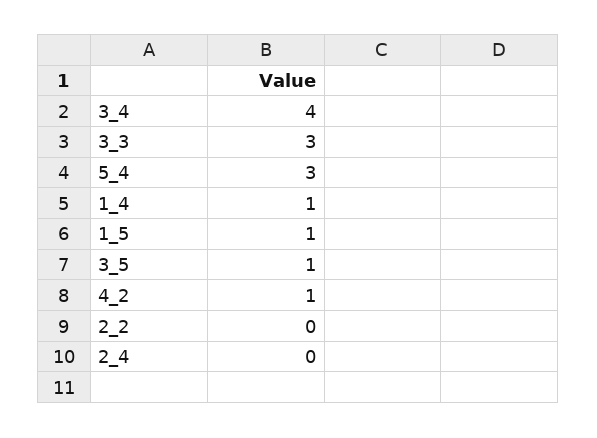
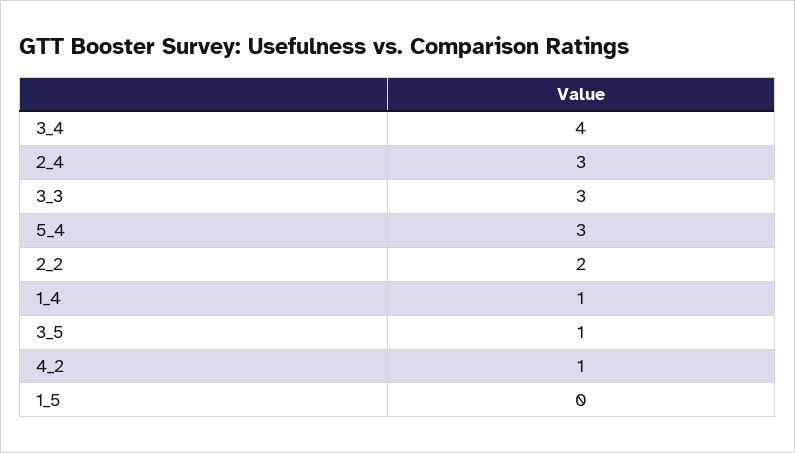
  {
    "3_4": 4,
    "3_3": 3,
    "5_4": 3,
    "1_4": 1,
-   "1_5": 1,
+   "1_5": 0,
    "3_5": 1,
    "4_2": 1,
-   "2_2": 0,
+   "2_2": 2,
-   "2_4": 0
+   "2_4": 3
  }

